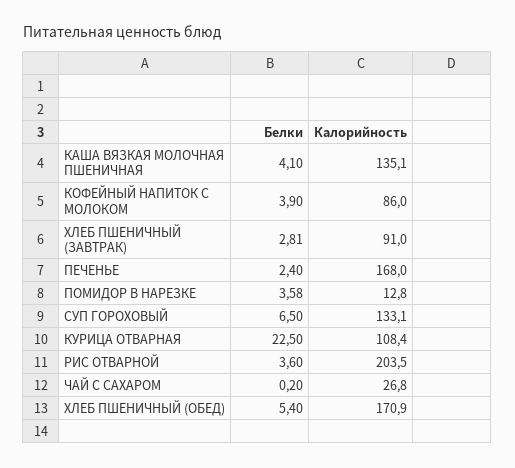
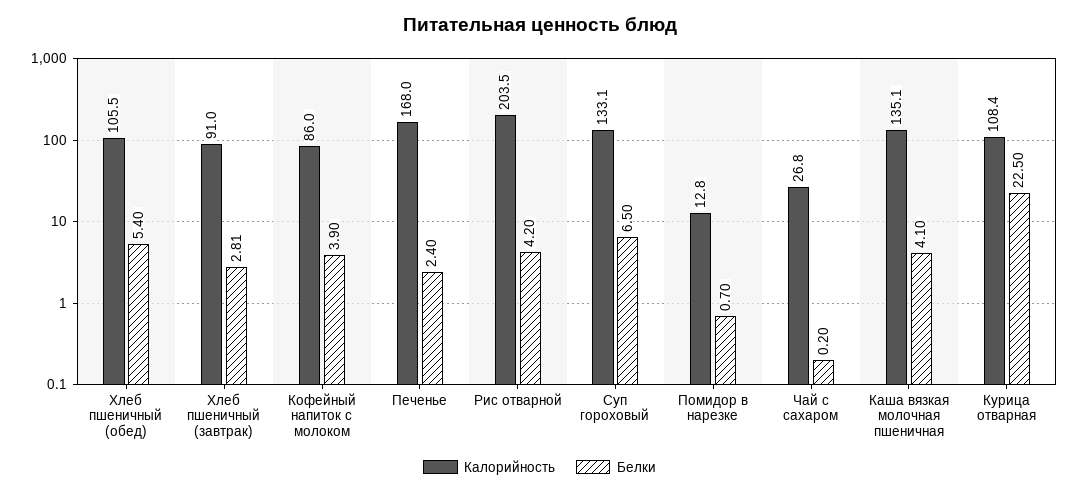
  {
    "Белки": {
      "КАША ВЯЗКАЯ МОЛОЧНАЯ ПШЕНИЧНАЯ": 4.1,
      "КОФЕЙНЫЙ НАПИТОК С МОЛОКОМ": 3.9,
      "ХЛЕБ ПШЕНИЧНЫЙ (ЗАВТРАК)": 2.81,
      "ПЕЧЕНЬЕ": 2.4,
-     "ПОМИДОР В НАРЕЗКЕ": 3.58,
+     "ПОМИДОР В НАРЕЗКЕ": 0.7,
      "СУП ГОРОХОВЫЙ": 6.5,
      "КУРИЦА ОТВАРНАЯ": 22.5,
-     "РИС ОТВАРНОЙ": 3.6,
+     "РИС ОТВАРНОЙ": 4.2,
      "ЧАЙ С САХАРОМ": 0.2,
      "ХЛЕБ ПШЕНИЧНЫЙ (ОБЕД)": 5.4
    },
    "Калорийность": {
      "КАША ВЯЗКАЯ МОЛОЧНАЯ ПШЕНИЧНАЯ": 135.1,
      "КОФЕЙНЫЙ НАПИТОК С МОЛОКОМ": 86,
      "ХЛЕБ ПШЕНИЧНЫЙ (ЗАВТРАК)": 91,
      "ПЕЧЕНЬЕ": 168,
      "ПОМИДОР В НАРЕЗКЕ": 12.8,
      "СУП ГОРОХОВЫЙ": 133.1,
      "КУРИЦА ОТВАРНАЯ": 108.4,
      "РИС ОТВАРНОЙ": 203.5,
      "ЧАЙ С САХАРОМ": 26.8,
-     "ХЛЕБ ПШЕНИЧНЫЙ (ОБЕД)": 170.9
+     "ХЛЕБ ПШЕНИЧНЫЙ (ОБЕД)": 105.5
    }
  }

